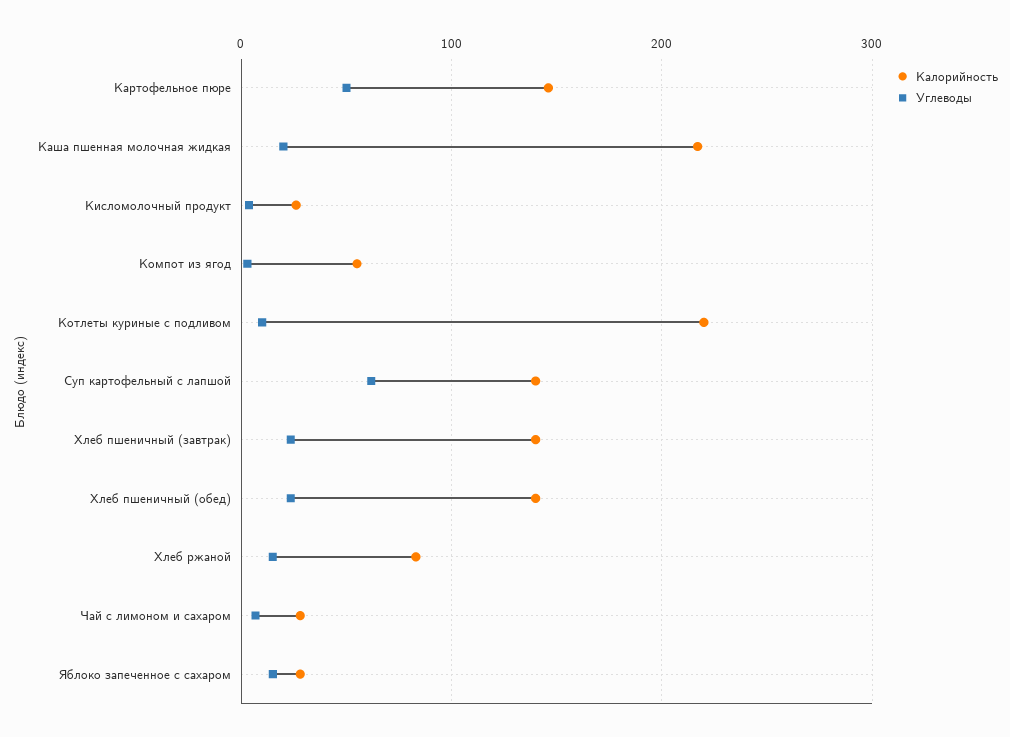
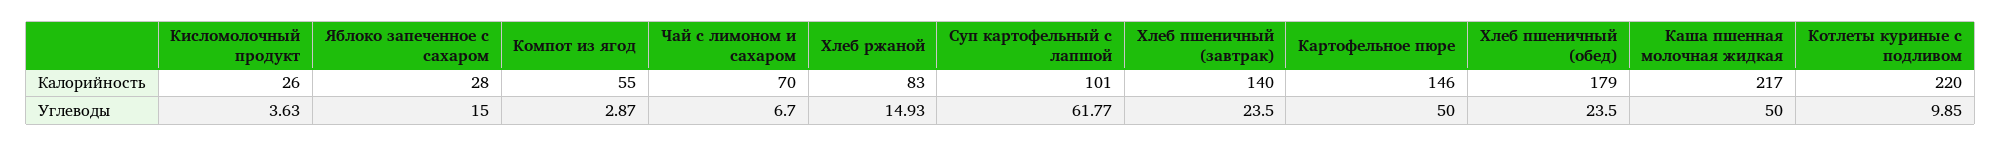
  {
    "Калорийность": {
      "Картофельное пюре": 146,
      "Каша пшенная молочная жидкая": 217,
      "Кисломолочный продукт": 26,
      "Компот из ягод": 55,
      "Котлеты куриные с подливом": 220,
-     "Суп картофельный с лапшой": 140,
+     "Суп картофельный с лапшой": 101,
      "Хлеб пшеничный (завтрак)": 140,
-     "Хлеб пшеничный (обед)": 140,
+     "Хлеб пшеничный (обед)": 179,
      "Хлеб ржаной": 83,
-     "Чай с лимоном и сахаром": 30,
+     "Чай с лимоном и сахаром": 70,
      "Яблоко запеченное с сахаром": 28
    },
    "Углеводы": {
      "Картофельное пюре": 50,
-     "Каша пшенная молочная жидкая": 20,
+     "Каша пшенная молочная жидкая": 50,
      "Кисломолочный продукт": 3.63,
      "Компот из ягод": 2.87,
      "Котлеты куриные с подливом": 9.85,
      "Суп картофельный с лапшой": 61.77,
      "Хлеб пшеничный (завтрак)": 23.5,
      "Хлеб пшеничный (обед)": 23.5,
      "Хлеб ржаной": 14.93,
      "Чай с лимоном и сахаром": 6.7,
      "Яблоко запеченное с сахаром": 15
    }
  }

